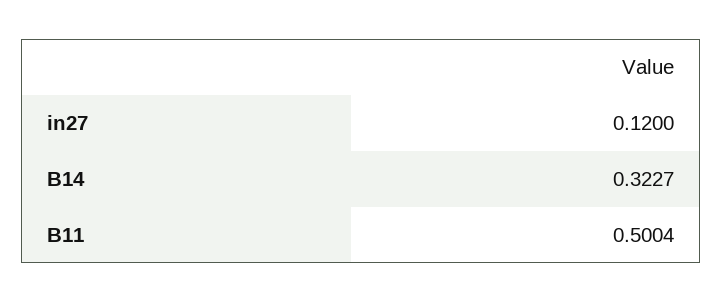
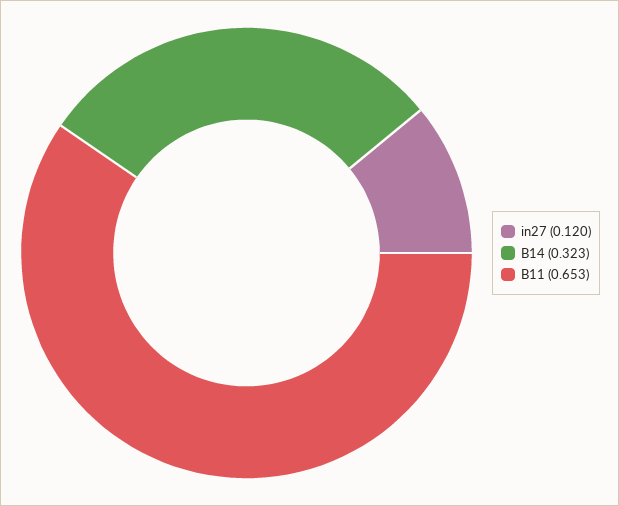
  {
    "in27": 0.12,
    "B14": 0.3227,
-   "B11": 0.5004
+   "B11": 0.653
  }

